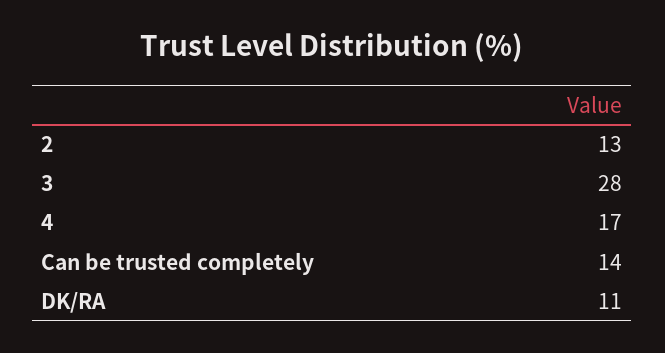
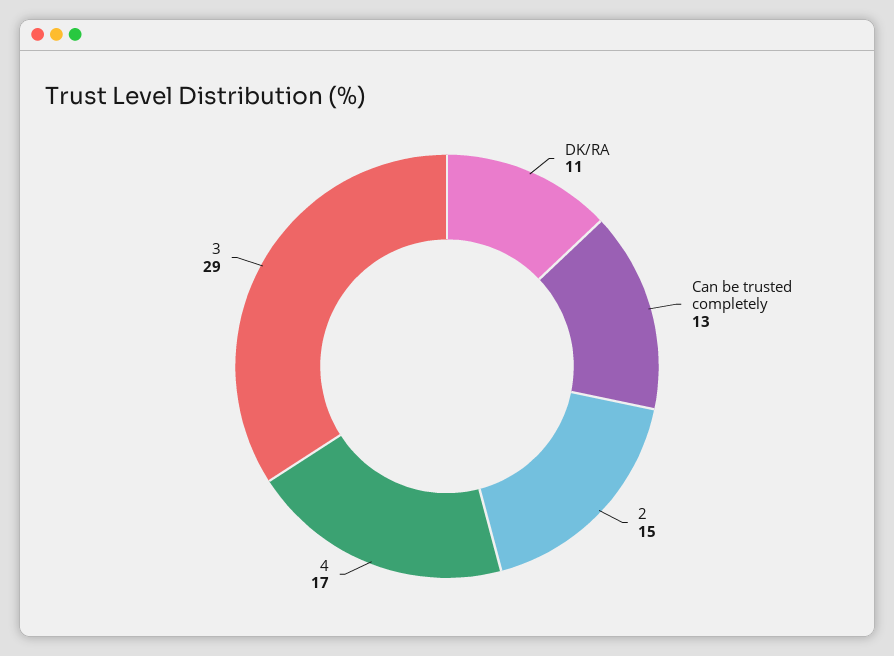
  {
-   "2": 13,
+   "2": 15,
-   "3": 28,
+   "3": 29,
    "4": 17,
-   "Can be trusted completely": 14,
+   "Can be trusted completely": 13,
    "DK/RA": 11
  }

